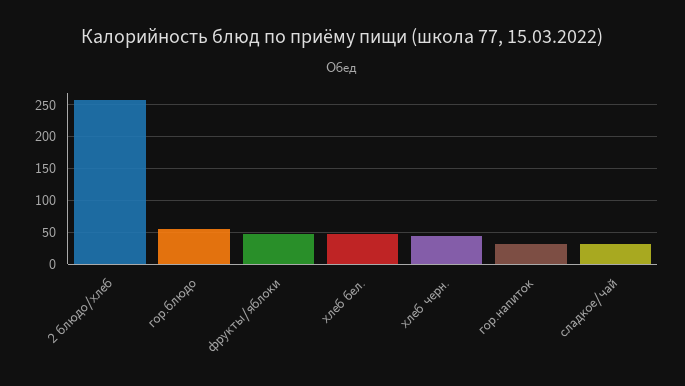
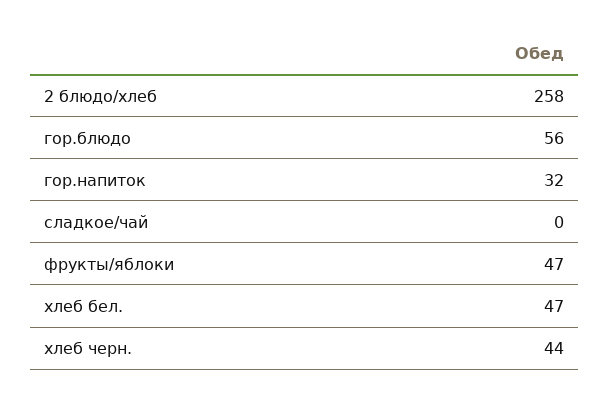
  {
    "2 блюдо/хлеб": 258,
    "гор.блюдо": 56,
    "фрукты/яблоки": 47,
    "хлеб бел.": 47,
    "хлеб черн.": 44,
    "гор.напиток": 32,
-   "сладкое/чай": 30
+   "сладкое/чай": 0
  }

